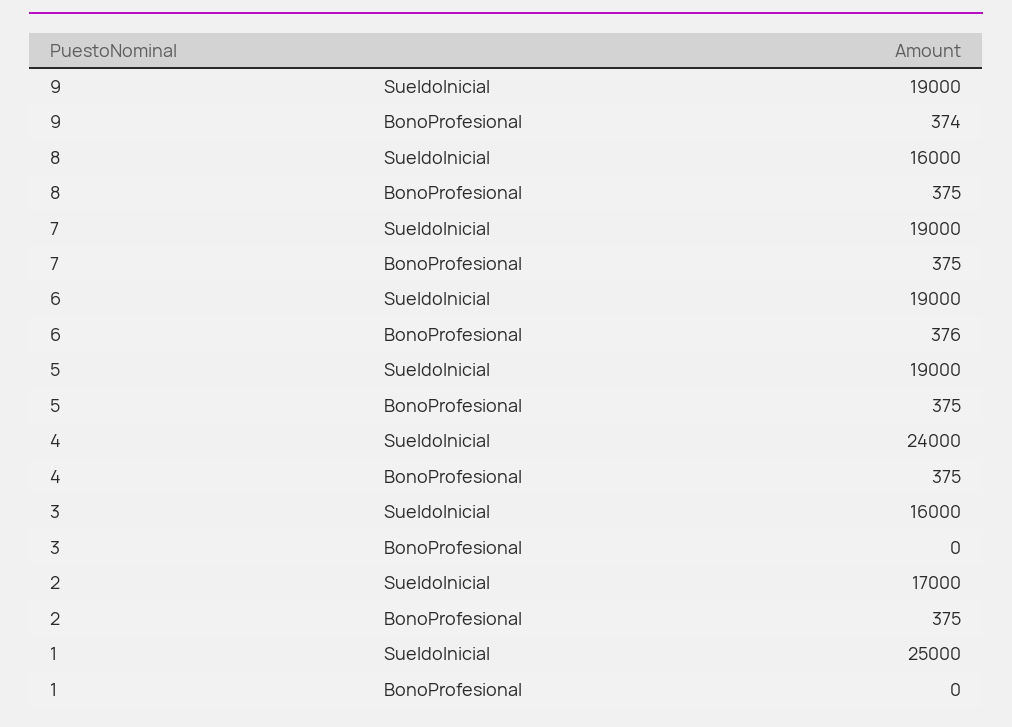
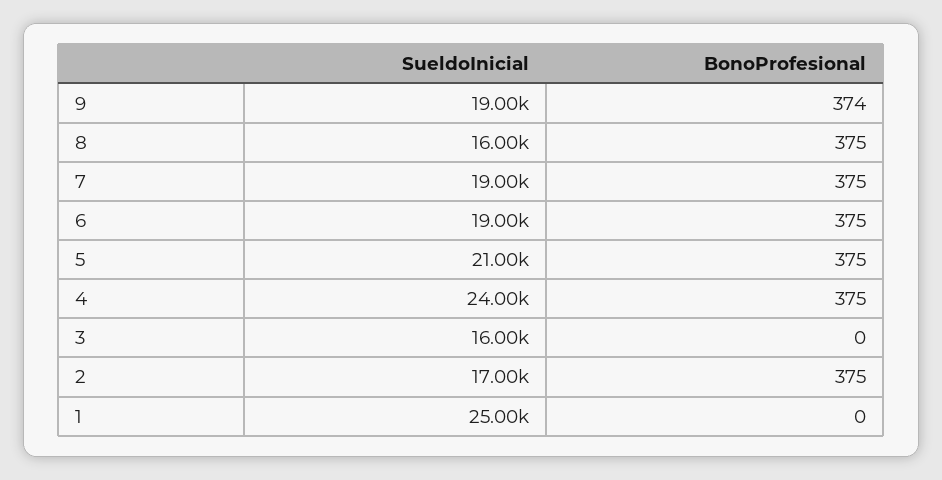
  {
    "9": {
      "SueldoInicial": 19000,
      "BonoProfesional": 374
    },
    "8": {
      "SueldoInicial": 16000,
      "BonoProfesional": 375
    },
    "7": {
      "SueldoInicial": 19000,
      "BonoProfesional": 375
    },
    "6": {
      "SueldoInicial": 19000,
-     "BonoProfesional": 376
+     "BonoProfesional": 375
    },
    "5": {
-     "SueldoInicial": 19000,
+     "SueldoInicial": 21000,
      "BonoProfesional": 375
    },
    "4": {
      "SueldoInicial": 24000,
      "BonoProfesional": 375
    },
    "3": {
      "SueldoInicial": 16000,
      "BonoProfesional": 0
    },
    "2": {
      "SueldoInicial": 17000,
      "BonoProfesional": 375
    },
    "1": {
      "SueldoInicial": 25000,
      "BonoProfesional": 0
    }
  }

